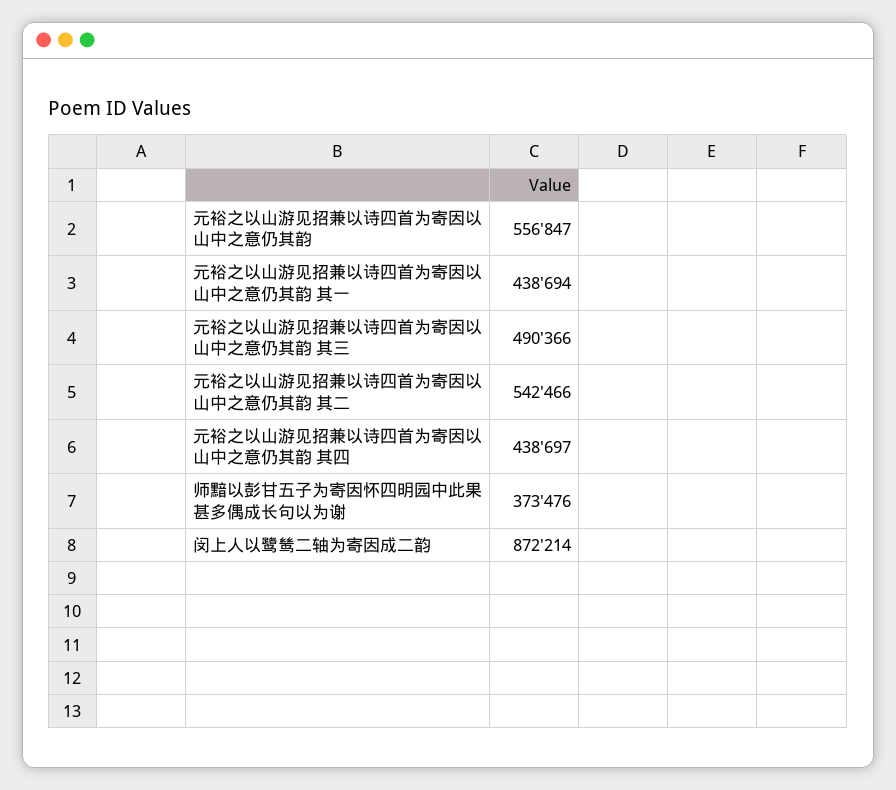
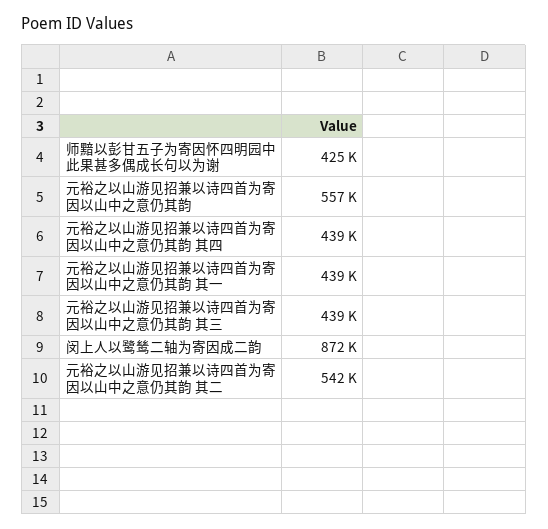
  {
    "元裕之以山游见招兼以诗四首为寄因以山中之意仍其韵": 556847,
    "元裕之以山游见招兼以诗四首为寄因以山中之意仍其韵 其一": 438694,
-   "元裕之以山游见招兼以诗四首为寄因以山中之意仍其韵 其三": 490366,
+   "元裕之以山游见招兼以诗四首为寄因以山中之意仍其韵 其三": 439000,
    "元裕之以山游见招兼以诗四首为寄因以山中之意仍其韵 其二": 542466,
    "元裕之以山游见招兼以诗四首为寄因以山中之意仍其韵 其四": 438697,
-   "师黯以彭甘五子为寄因怀四明园中此果甚多偶成长句以为谢": 373476,
+   "师黯以彭甘五子为寄因怀四明园中此果甚多偶成长句以为谢": 425000,
    "闵上人以鹭鸶二轴为寄因成二韵": 872214
  }

